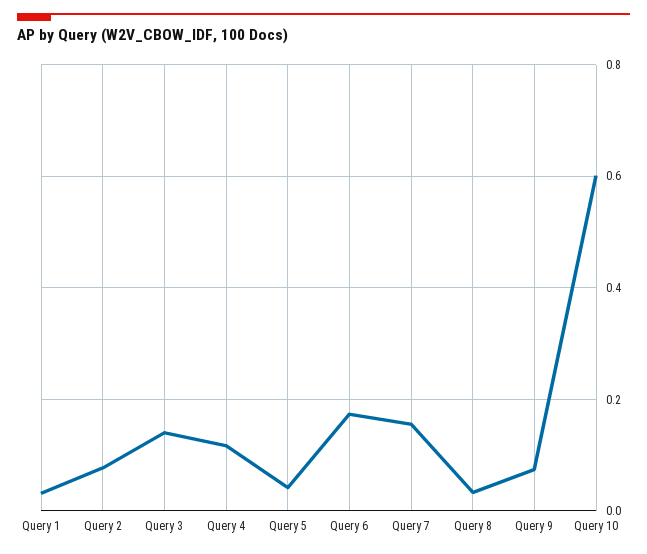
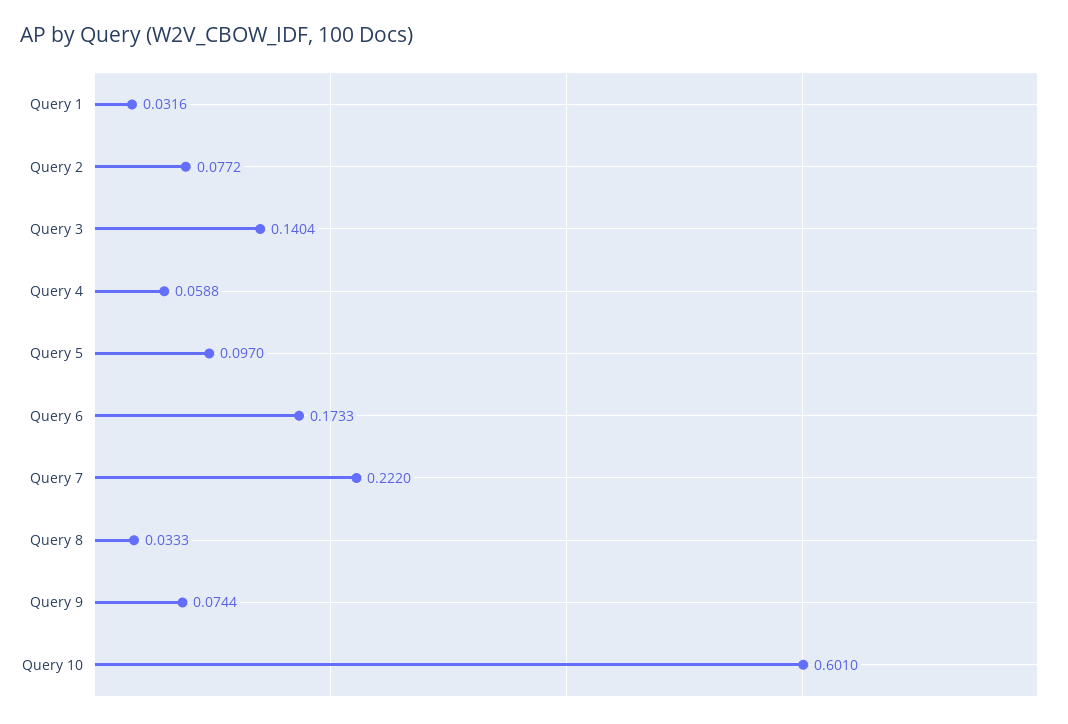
  {
    "Query 1": 0.0316,
    "Query 2": 0.0772,
    "Query 3": 0.1404,
-   "Query 4": 0.12,
+   "Query 4": 0.0588,
-   "Query 5": 0.04,
+   "Query 5": 0.097,
    "Query 6": 0.1733,
-   "Query 7": 0.16,
+   "Query 7": 0.222,
    "Query 8": 0.0333,
    "Query 9": 0.0744,
    "Query 10": 0.601
  }

